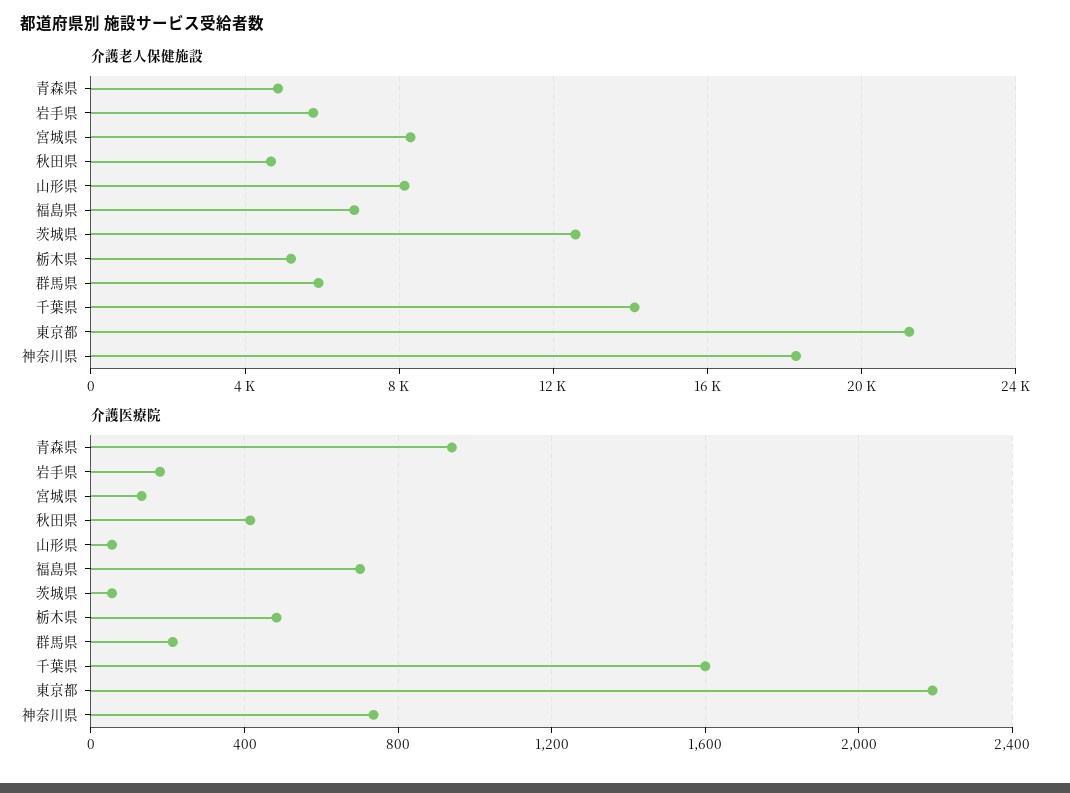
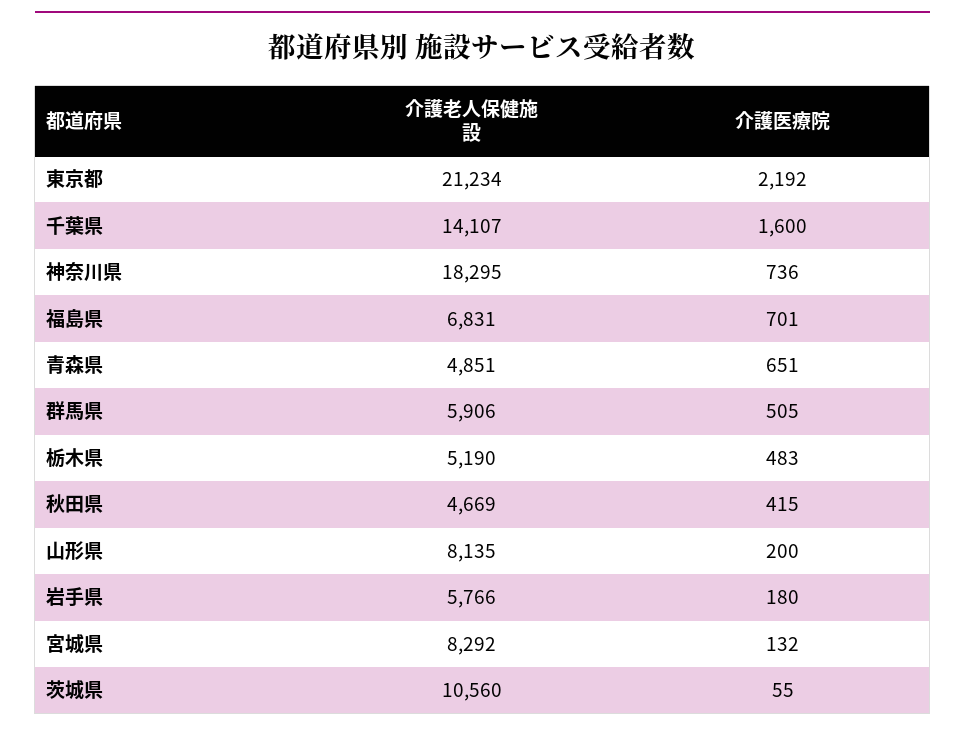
  {
    "介護老人保健施設": {
      "青森県": 4851,
      "岩手県": 5766,
      "宮城県": 8292,
      "秋田県": 4669,
      "山形県": 8135,
      "福島県": 6831,
-     "茨城県": 12500,
+     "茨城県": 10560,
      "栃木県": 5190,
      "群馬県": 5906,
      "千葉県": 14107,
      "東京都": 21234,
      "神奈川県": 18295
    },
    "介護医療院": {
-     "青森県": 950,
+     "青森県": 651,
      "岩手県": 180,
      "宮城県": 132,
      "秋田県": 415,
-     "山形県": 50,
+     "山形県": 200,
      "福島県": 701,
      "茨城県": 55,
      "栃木県": 483,
-     "群馬県": 200,
+     "群馬県": 505,
      "千葉県": 1600,
      "東京都": 2192,
      "神奈川県": 736
    }
  }

